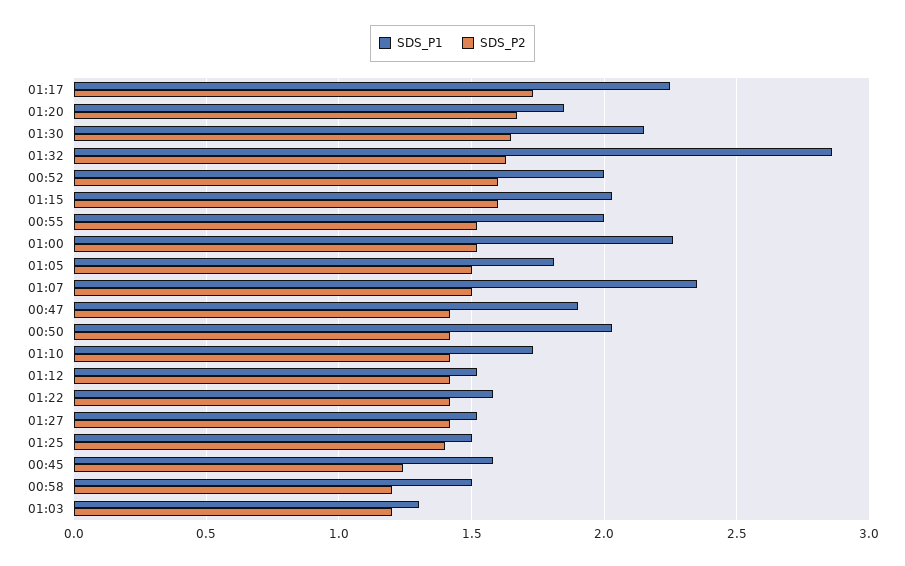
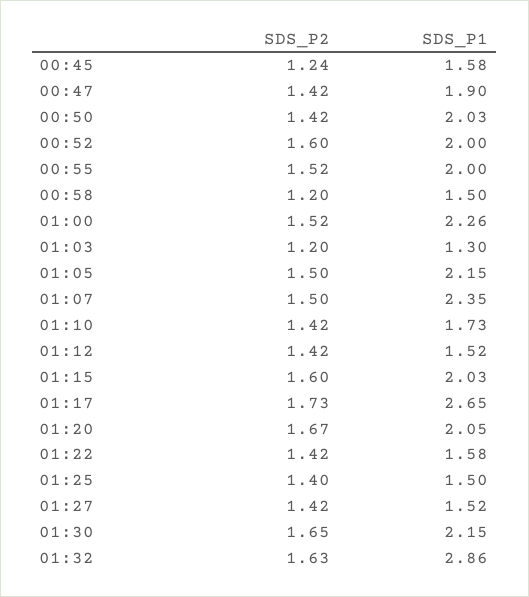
  {
    "SDS_P1": {
-     "01:17": 2.25,
+     "01:17": 2.65,
-     "01:20": 1.85,
+     "01:20": 2.05,
      "01:30": 2.15,
      "01:32": 2.86,
      "00:52": 2,
      "01:15": 2.03,
      "00:55": 2,
      "01:00": 2.26,
-     "01:05": 1.8,
+     "01:05": 2.15,
      "01:07": 2.35,
      "00:47": 1.9,
      "00:50": 2.03,
      "01:10": 1.73,
      "01:12": 1.52,
      "01:22": 1.58,
      "01:27": 1.52,
      "01:25": 1.5,
      "00:45": 1.58,
      "00:58": 1.5,
      "01:03": 1.3
    },
    "SDS_P2": {
      "01:17": 1.73,
      "01:20": 1.67,
      "01:30": 1.65,
      "01:32": 1.63,
      "00:52": 1.6,
      "01:15": 1.6,
      "00:55": 1.52,
      "01:00": 1.52,
      "01:05": 1.5,
      "01:07": 1.5,
      "00:47": 1.42,
      "00:50": 1.42,
      "01:10": 1.42,
      "01:12": 1.42,
      "01:22": 1.42,
      "01:27": 1.42,
      "01:25": 1.4,
      "00:45": 1.24,
      "00:58": 1.2,
      "01:03": 1.2
    }
  }

